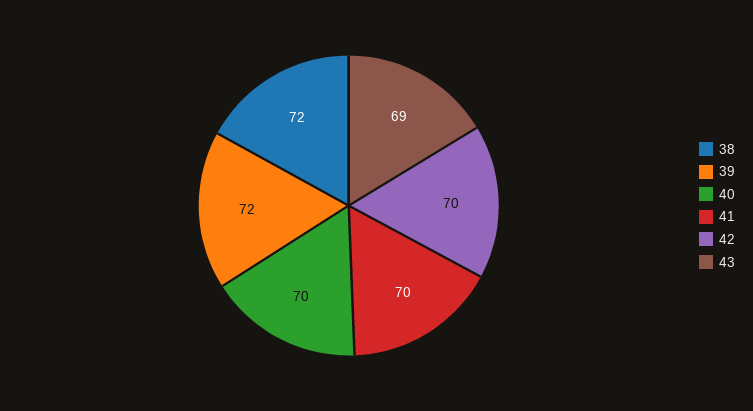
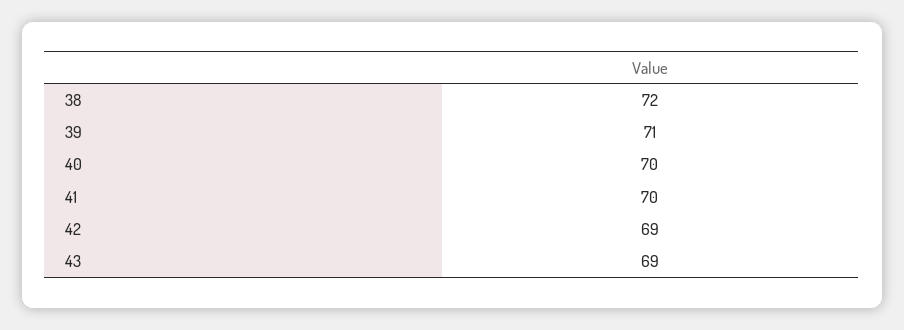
  {
    "38": 72,
-   "39": 72,
+   "39": 71,
    "40": 70,
    "41": 70,
-   "42": 70,
+   "42": 69,
    "43": 69
  }

